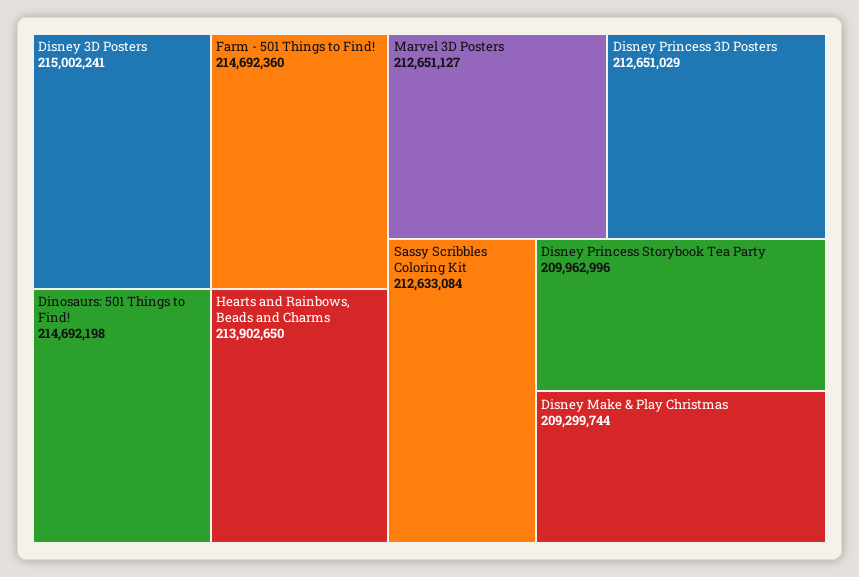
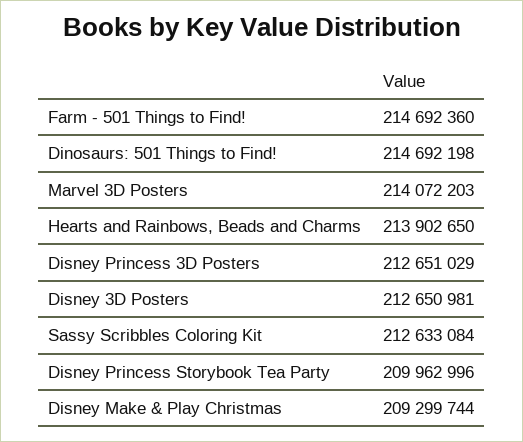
  {
-   "Disney 3D Posters": 215002241,
+   "Disney 3D Posters": 212650981,
    "Farm - 501 Things to Find!": 214692360,
    "Dinosaurs: 501 Things to Find!": 214692198,
    "Hearts and Rainbows, Beads and Charms": 213902650,
-   "Marvel 3D Posters": 212651127,
+   "Marvel 3D Posters": 214072203,
    "Disney Princess 3D Posters": 212651029,
    "Sassy Scribbles Coloring Kit": 212633084,
    "Disney Princess Storybook Tea Party": 209962996,
    "Disney Make & Play Christmas": 209299744
  }

